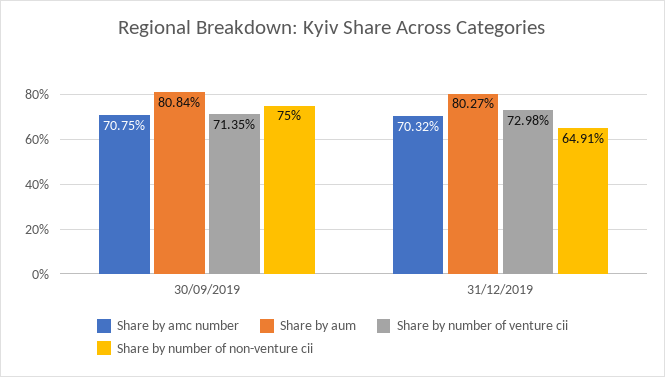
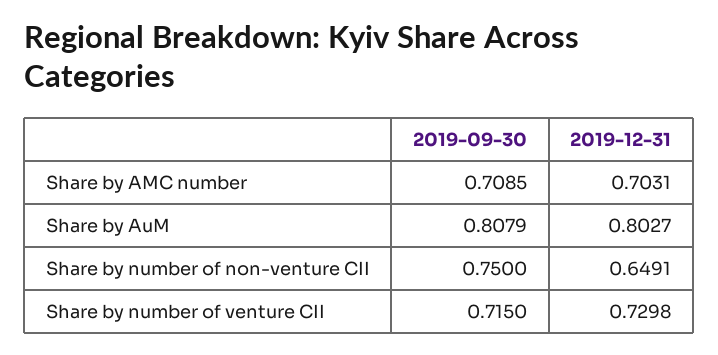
  {
    "Share by amc number": {
-     "30/09/2019": 0.7075,
+     "30/09/2019": 0.7085,
-     "31/12/2019": 0.7032
+     "31/12/2019": 0.7031
    },
    "Share by aum": {
-     "30/09/2019": 0.8084,
+     "30/09/2019": 0.8079,
      "31/12/2019": 0.8027
    },
    "Share by number of venture cii": {
-     "30/09/2019": 0.7135,
+     "30/09/2019": 0.715,
      "31/12/2019": 0.7298
    },
    "Share by number of non-venture cii": {
      "30/09/2019": 0.75,
      "31/12/2019": 0.6491
    }
  }

